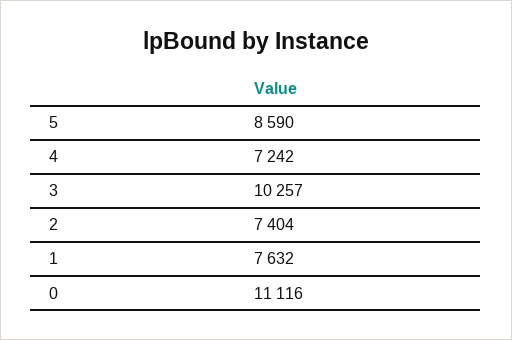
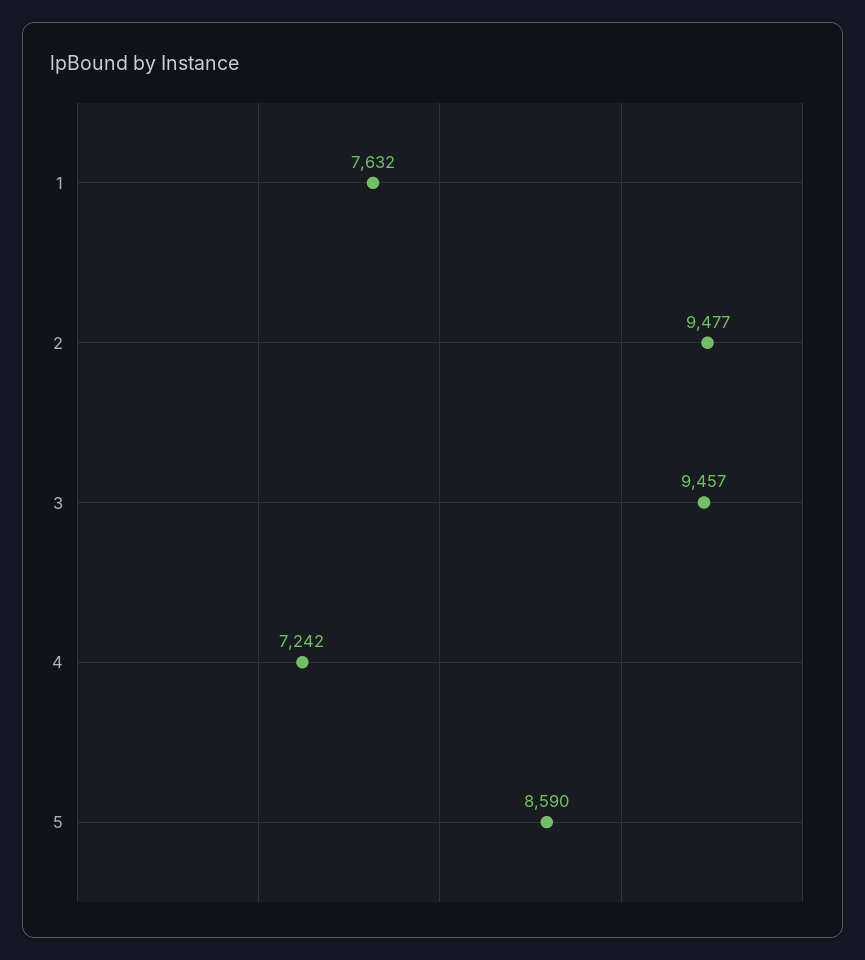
  {
    "5": 8590,
    "4": 7242,
-   "3": 10257,
+   "3": 9457,
-   "2": 7404,
+   "2": 9477,
-   "1": 7632,
+   "1": 7632
-   "0": 11116
  }

